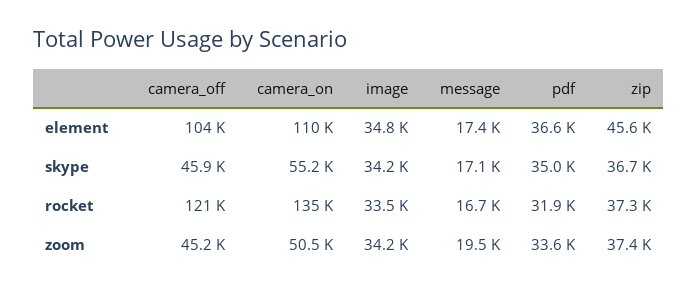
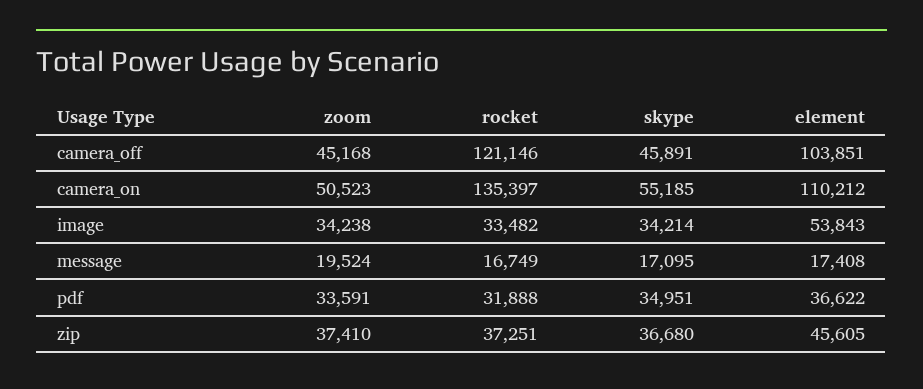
  {
    "camera_off": {
      "element": 103851,
      "skype": 45891,
      "rocket": 121146,
      "zoom": 45168
    },
    "camera_on": {
      "element": 110212,
      "skype": 55185,
      "rocket": 135397,
      "zoom": 50523
    },
    "image": {
-     "element": 34800,
+     "element": 53843,
      "skype": 34214,
      "rocket": 33482,
      "zoom": 34238
    },
    "message": {
      "element": 17408,
      "skype": 17095,
      "rocket": 16749,
      "zoom": 19524
    },
    "pdf": {
      "element": 36622,
      "skype": 34951,
      "rocket": 31888,
      "zoom": 33591
    },
    "zip": {
      "element": 45605,
      "skype": 36680,
      "rocket": 37251,
      "zoom": 37410
    }
  }

